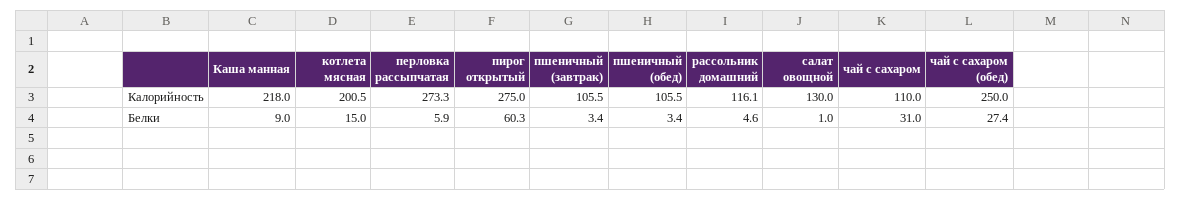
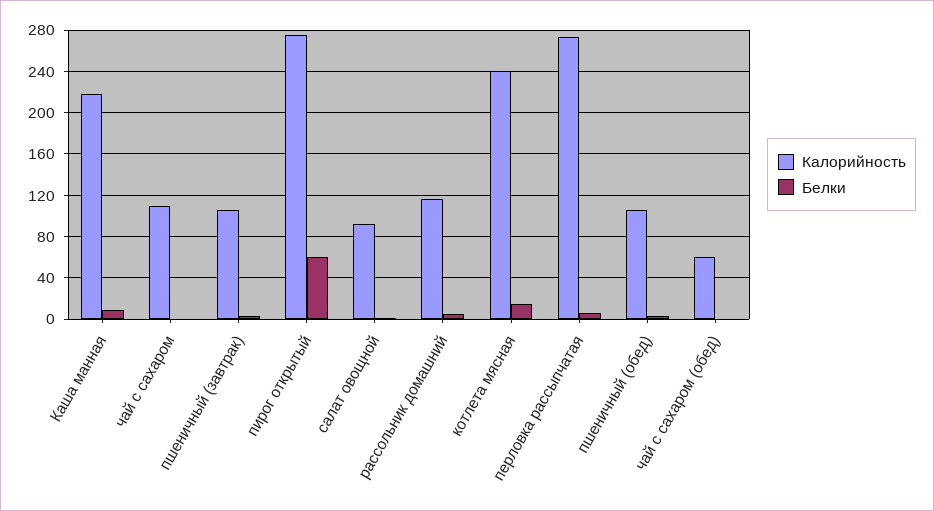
  {
    "Калорийность": {
      "Каша манная": 218,
-     "котлета мясная": 200.5,
+     "котлета мясная": 240,
      "перловка рассыпчатая": 273.3,
      "пирог открытый": 275,
      "пшеничный (завтрак)": 105.5,
      "пшеничный (обед)": 105.5,
      "рассольник домашний": 116.1,
-     "салат овощной": 130,
+     "салат овощной": 90,
      "чай с сахаром": 110,
-     "чай с сахаром (обед)": 250
+     "чай с сахаром (обед)": 60
    },
    "Белки": {
      "Каша манная": 9,
      "котлета мясная": 15,
      "перловка рассыпчатая": 5.9,
      "пирог открытый": 60.3,
      "пшеничный (завтрак)": 3.4,
      "пшеничный (обед)": 3.4,
      "рассольник домашний": 4.6,
      "салат овощной": 1,
-     "чай с сахаром": 31,
+     "чай с сахаром": 0,
-     "чай с сахаром (обед)": 27.4
+     "чай с сахаром (обед)": 0
    }
  }

